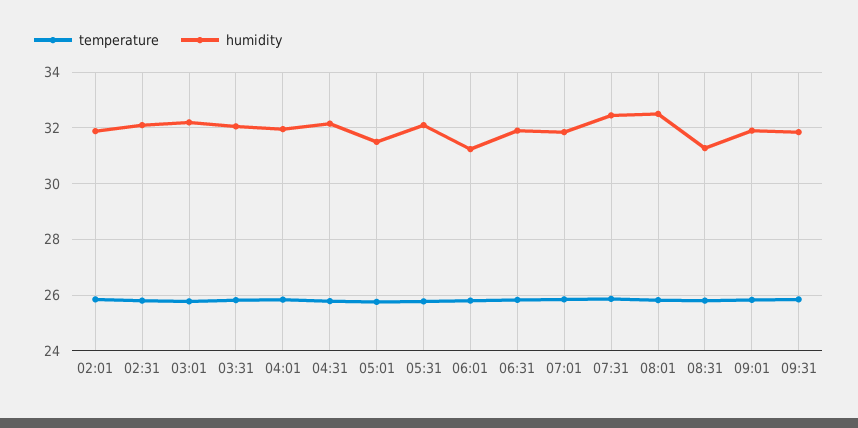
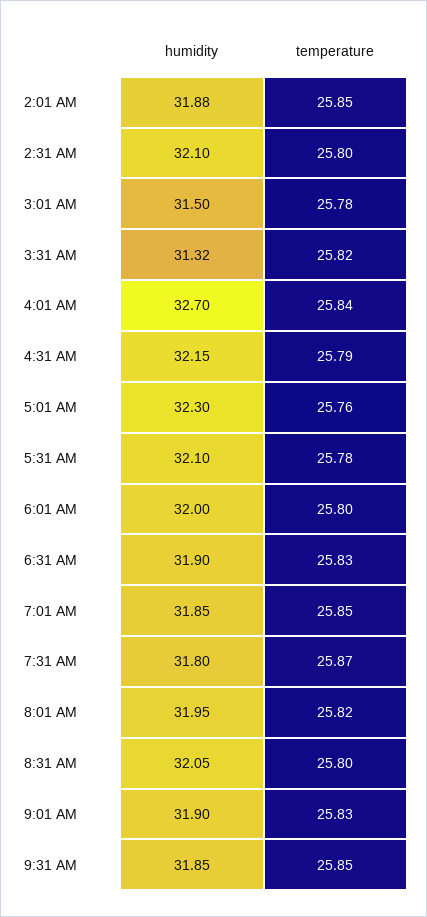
  {
    "temperature": {
      "02:01": 25.85,
      "02:31": 25.8,
      "03:01": 25.78,
      "03:31": 25.82,
      "04:01": 25.84,
      "04:31": 25.79,
      "05:01": 25.76,
      "05:31": 25.78,
      "06:01": 25.8,
      "06:31": 25.83,
      "07:01": 25.85,
      "07:31": 25.87,
      "08:01": 25.82,
      "08:31": 25.8,
      "09:01": 25.83,
      "09:31": 25.85
    },
    "humidity": {
      "02:01": 31.88,
      "02:31": 32.1,
-     "03:01": 32.25,
+     "03:01": 31.5,
-     "03:31": 32,
+     "03:31": 31.32,
-     "04:01": 32,
+     "04:01": 32.7,
      "04:31": 32.15,
-     "05:01": 31.5,
+     "05:01": 32.3,
      "05:31": 32.1,
-     "06:01": 31.25,
+     "06:01": 32,
      "06:31": 31.9,
      "07:01": 31.85,
-     "07:31": 32.5,
+     "07:31": 31.8,
-     "08:01": 32.5,
+     "08:01": 31.95,
-     "08:31": 31.25,
+     "08:31": 32.05,
      "09:01": 31.9,
      "09:31": 31.85
    }
  }

